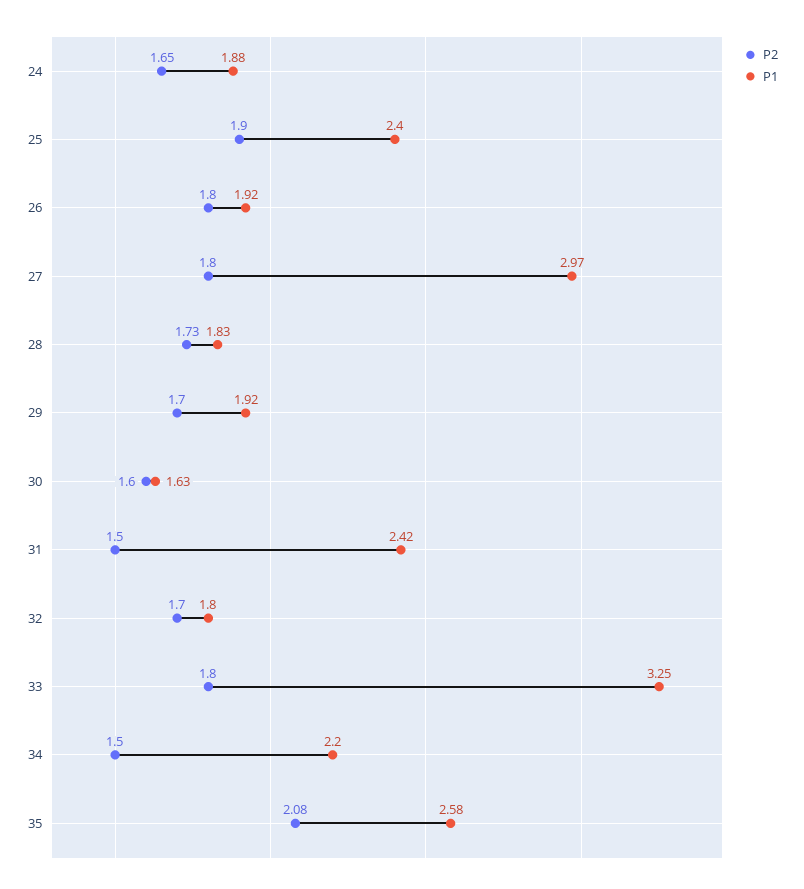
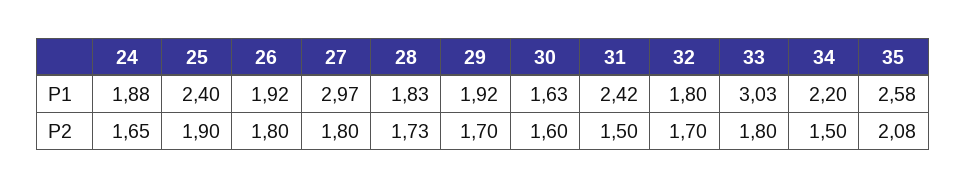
  {
    "P2": {
      "24": 1.65,
      "25": 1.9,
      "26": 1.8,
      "27": 1.8,
      "28": 1.73,
      "29": 1.7,
      "30": 1.6,
      "31": 1.5,
      "32": 1.7,
      "33": 1.8,
      "34": 1.5,
      "35": 2.08
    },
    "P1": {
      "24": 1.88,
      "25": 2.4,
      "26": 1.92,
      "27": 2.97,
      "28": 1.83,
      "29": 1.92,
      "30": 1.63,
      "31": 2.42,
      "32": 1.8,
-     "33": 3.25,
+     "33": 3.03,
      "34": 2.2,
      "35": 2.58
    }
  }

